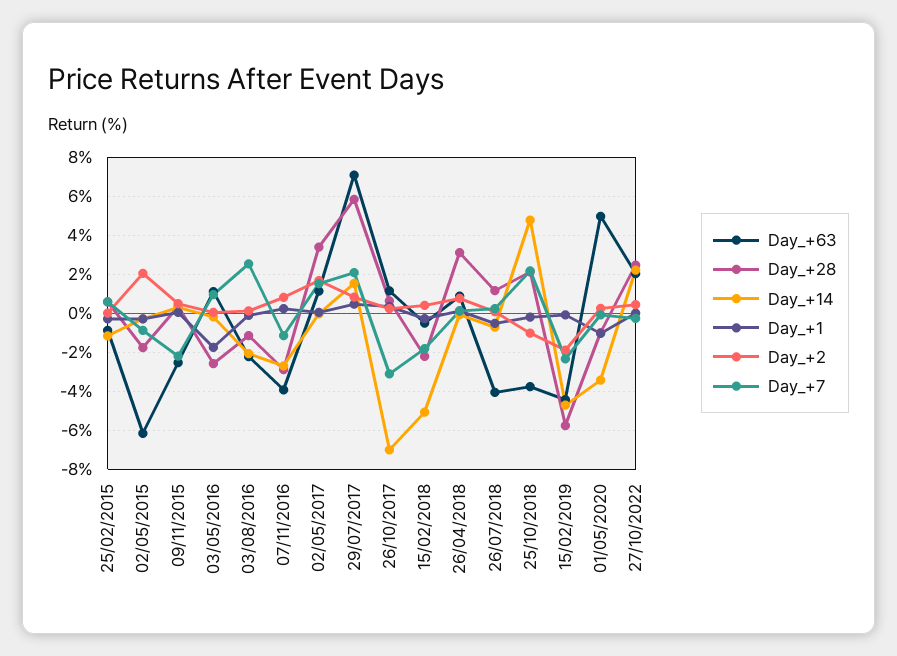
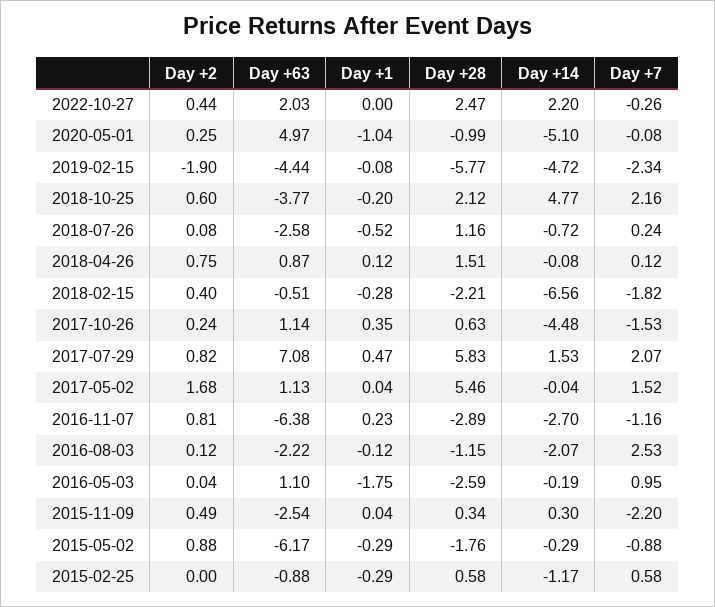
  {
    "Day_+63": {
      "25/02/2015": -0.88,
      "02/05/2015": -6.17,
      "09/11/2015": -2.54,
      "03/05/2016": 1.1,
      "03/08/2016": -2.22,
-     "07/11/2016": -4,
+     "07/11/2016": -6.38,
      "02/05/2017": 1.13,
      "29/07/2017": 7.08,
      "26/10/2017": 1.14,
      "15/02/2018": -0.51,
      "26/04/2018": 0.87,
-     "26/07/2018": -4,
+     "26/07/2018": -2.58,
      "25/10/2018": -3.77,
      "15/02/2019": -4.44,
      "01/05/2020": 4.97,
      "27/10/2022": 2.03
    },
    "Day_+28": {
      "25/02/2015": 0.58,
      "02/05/2015": -1.76,
      "09/11/2015": 0.34,
      "03/05/2016": -2.59,
      "03/08/2016": -1.15,
      "07/11/2016": -2.89,
-     "02/05/2017": 3.5,
+     "02/05/2017": 5.46,
      "29/07/2017": 5.83,
      "26/10/2017": 0.63,
      "15/02/2018": -2.21,
-     "26/04/2018": 3,
+     "26/04/2018": 1.51,
      "26/07/2018": 1.16,
      "25/10/2018": 2.12,
      "15/02/2019": -5.77,
      "01/05/2020": -0.99,
      "27/10/2022": 2.47
    },
    "Day_+14": {
      "25/02/2015": -1.17,
      "02/05/2015": -0.29,
      "09/11/2015": 0.3,
      "03/05/2016": -0.19,
      "03/08/2016": -2.07,
      "07/11/2016": -2.7,
      "02/05/2017": -0.04,
      "29/07/2017": 1.53,
-     "26/10/2017": -7,
+     "26/10/2017": -4.48,
-     "15/02/2018": -5,
+     "15/02/2018": -6.56,
      "26/04/2018": -0.08,
      "26/07/2018": -0.72,
      "25/10/2018": 4.77,
      "15/02/2019": -4.72,
-     "01/05/2020": -3.5,
+     "01/05/2020": -5.1,
      "27/10/2022": 2.2
    },
    "Day_+1": {
      "25/02/2015": -0.29,
      "02/05/2015": -0.29,
      "09/11/2015": 0.04,
      "03/05/2016": -1.75,
      "03/08/2016": -0.12,
      "07/11/2016": 0.23,
      "02/05/2017": 0.04,
      "29/07/2017": 0.47,
      "26/10/2017": 0.35,
      "15/02/2018": -0.28,
      "26/04/2018": 0.12,
      "26/07/2018": -0.52,
      "25/10/2018": -0.2,
      "15/02/2019": -0.08,
      "01/05/2020": -1.04,
      "27/10/2022": 0
    },
    "Day_+2": {
      "25/02/2015": 0,
-     "02/05/2015": 2,
+     "02/05/2015": 0.88,
      "09/11/2015": 0.49,
      "03/05/2016": 0.04,
      "03/08/2016": 0.12,
      "07/11/2016": 0.81,
      "02/05/2017": 1.68,
      "29/07/2017": 0.82,
      "26/10/2017": 0.24,
      "15/02/2018": 0.4,
      "26/04/2018": 0.75,
      "26/07/2018": 0.08,
-     "25/10/2018": -1,
+     "25/10/2018": 0.6,
      "15/02/2019": -1.9,
      "01/05/2020": 0.25,
      "27/10/2022": 0.44
    },
    "Day_+7": {
      "25/02/2015": 0.58,
      "02/05/2015": -0.88,
      "09/11/2015": -2.2,
      "03/05/2016": 0.95,
      "03/08/2016": 2.53,
      "07/11/2016": -1.16,
      "02/05/2017": 1.52,
      "29/07/2017": 2.07,
-     "26/10/2017": -3,
+     "26/10/2017": -1.53,
      "15/02/2018": -1.82,
      "26/04/2018": 0.12,
      "26/07/2018": 0.24,
      "25/10/2018": 2.16,
      "15/02/2019": -2.34,
      "01/05/2020": -0.08,
      "27/10/2022": -0.26
    }
  }

